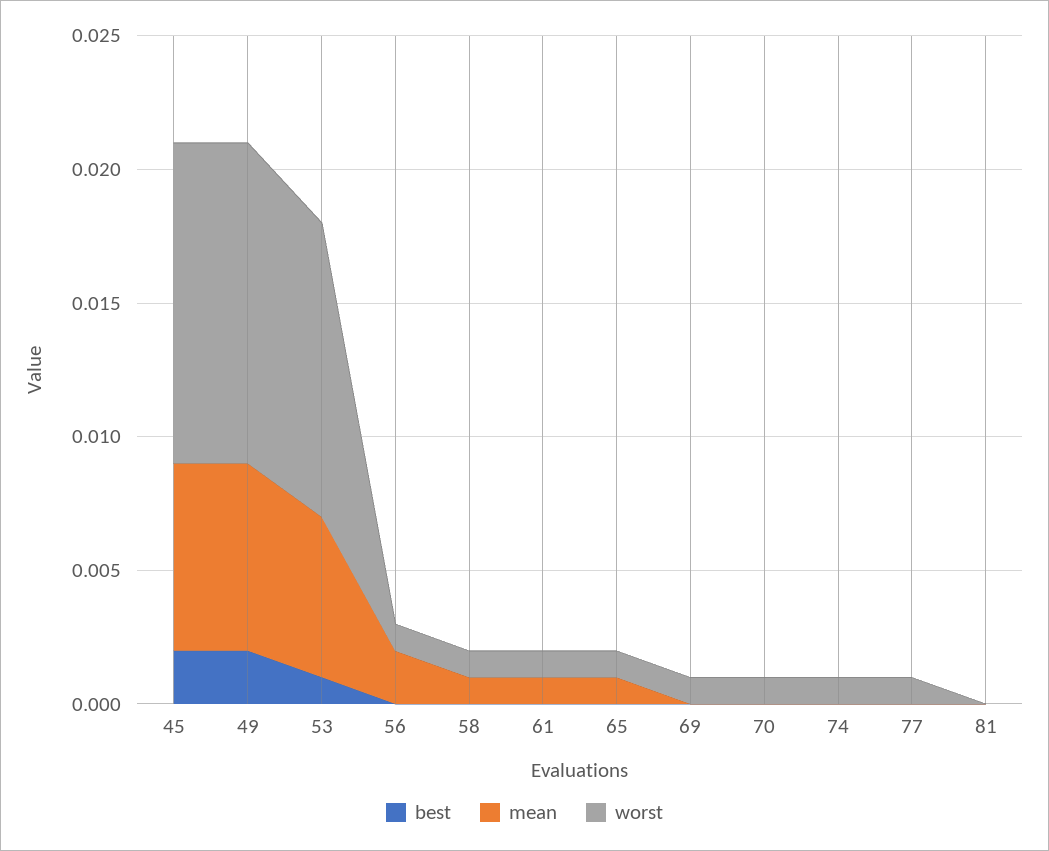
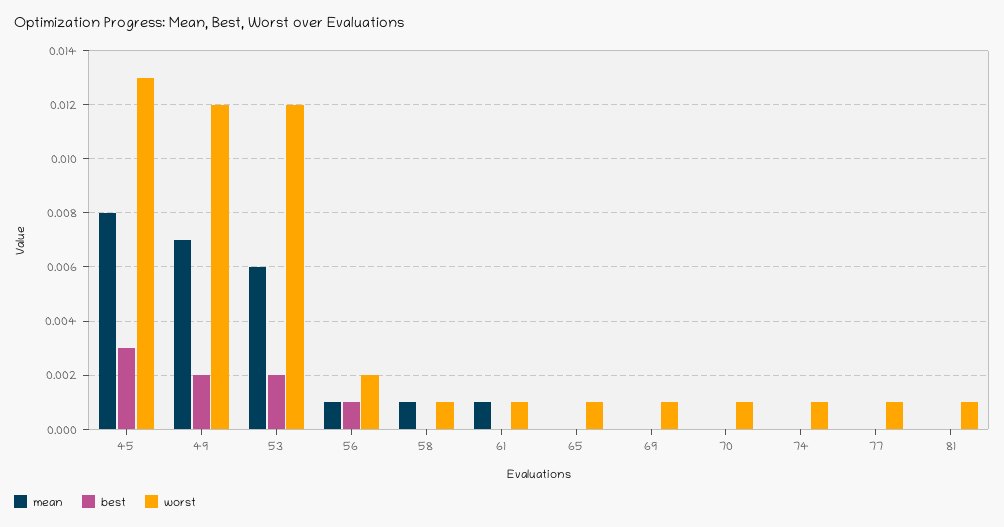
  {
    "best": {
-     "45": 0.002,
+     "45": 0.003,
      "49": 0.002,
-     "53": 0.001,
+     "53": 0.002,
-     "56": 0,
+     "56": 0.001,
      "58": 0,
      "61": 0,
      "65": 0,
      "69": 0,
      "70": 0,
      "74": 0,
      "77": 0,
      "81": 0
    },
    "mean": {
-     "45": 0.007,
+     "45": 0.008,
      "49": 0.007,
      "53": 0.006,
-     "56": 0.002,
+     "56": 0.001,
      "58": 0.001,
      "61": 0.001,
-     "65": 0.001,
+     "65": 0,
      "69": 0,
      "70": 0,
      "74": 0,
      "77": 0,
      "81": 0
    },
    "worst": {
-     "45": 0.012,
+     "45": 0.013,
      "49": 0.012,
-     "53": 0.011,
+     "53": 0.012,
-     "56": 0.001,
+     "56": 0.002,
      "58": 0.001,
      "61": 0.001,
      "65": 0.001,
      "69": 0.001,
      "70": 0.001,
      "74": 0.001,
      "77": 0.001,
-     "81": 0
+     "81": 0.001
    }
  }

